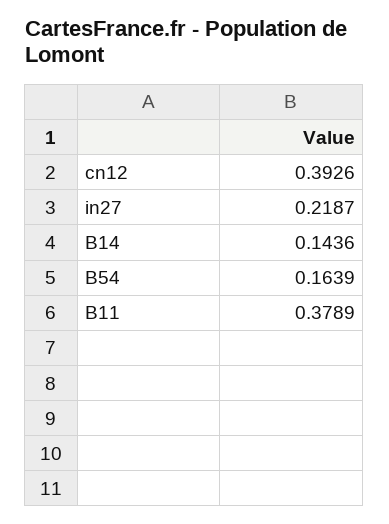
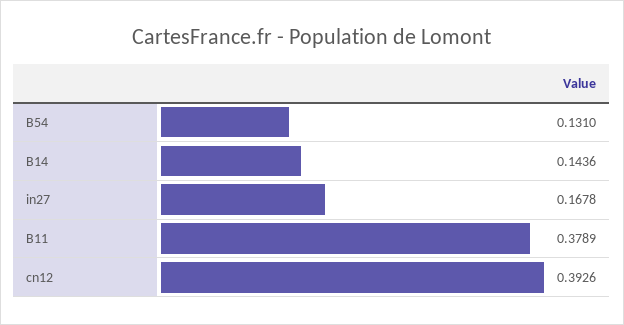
  {
    "cn12": 0.3926,
-   "in27": 0.2187,
+   "in27": 0.1678,
    "B14": 0.1436,
-   "B54": 0.1639,
+   "B54": 0.131,
    "B11": 0.3789
  }

